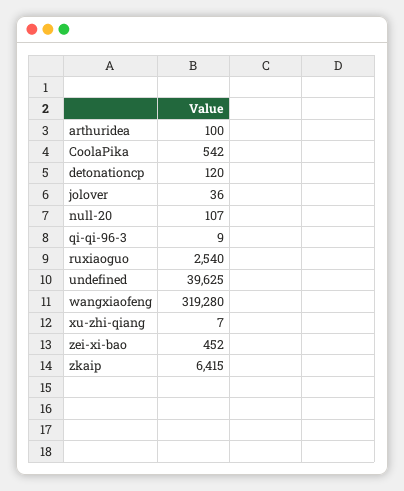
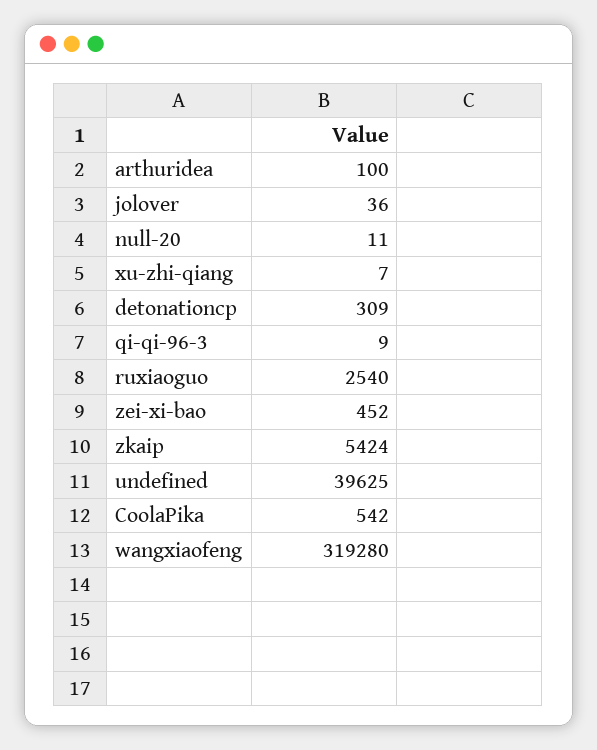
  {
    "arthuridea": 100,
    "CoolaPika": 542,
-   "detonationcp": 120,
+   "detonationcp": 309,
    "jolover": 36,
-   "null-20": 107,
+   "null-20": 11,
    "qi-qi-96-3": 9,
    "ruxiaoguo": 2540,
    "undefined": 39625,
    "wangxiaofeng": 319280,
    "xu-zhi-qiang": 7,
    "zei-xi-bao": 452,
-   "zkaip": 6415
+   "zkaip": 5424
  }

